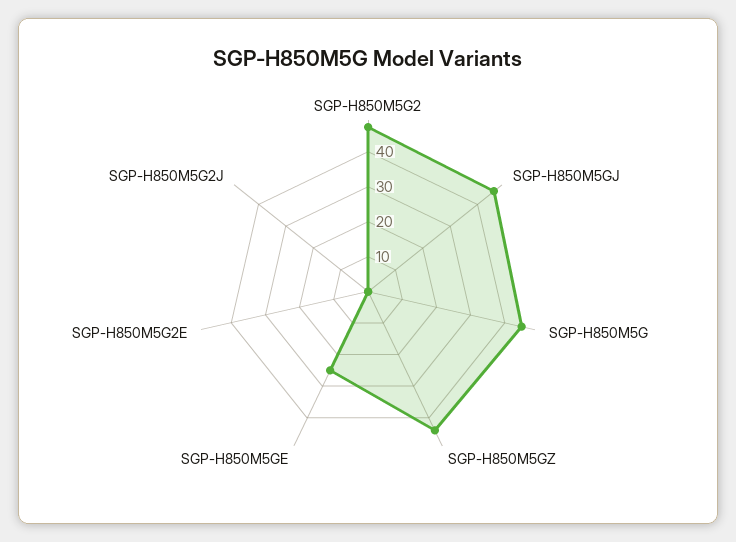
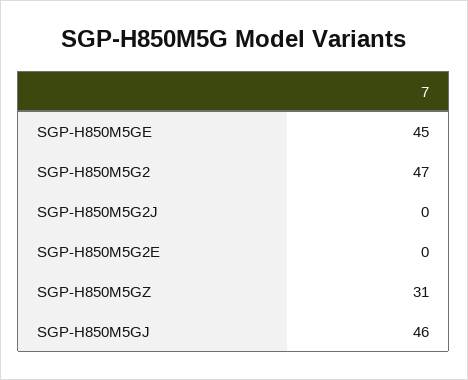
  {
    "SGP-H850M5G2": 47,
    "SGP-H850M5GJ": 46,
-   "SGP-H850M5G": 45,
-   "SGP-H850M5GZ": 45,
+   "SGP-H850M5GZ": 31,
-   "SGP-H850M5GE": 25,
+   "SGP-H850M5GE": 45,
    "SGP-H850M5G2E": 0,
    "SGP-H850M5G2J": 0
  }

